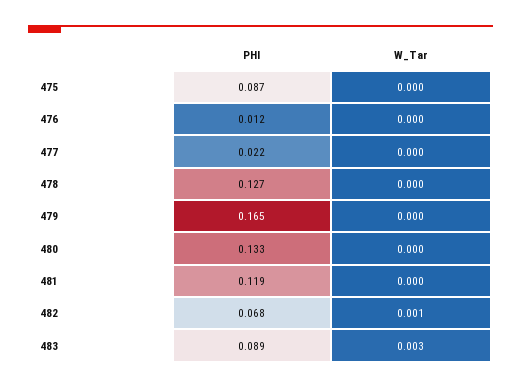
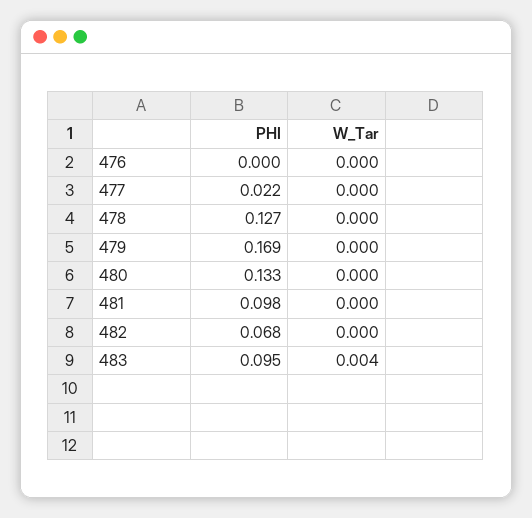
  {
    "PHI": {
-     "475": 0.087,
-     "476": 0.012,
+     "476": 0,
      "477": 0.022,
      "478": 0.127,
-     "479": 0.165,
+     "479": 0.169,
      "480": 0.133,
-     "481": 0.119,
+     "481": 0.098,
      "482": 0.068,
-     "483": 0.089
+     "483": 0.095
    },
    "W_Tar": {
-     "475": 0,
      "476": 0,
      "477": 0,
      "478": 0,
      "479": 0,
      "480": 0,
      "481": 0,
-     "482": 0.001,
+     "482": 0,
-     "483": 0.003
+     "483": 0.004
    }
  }

